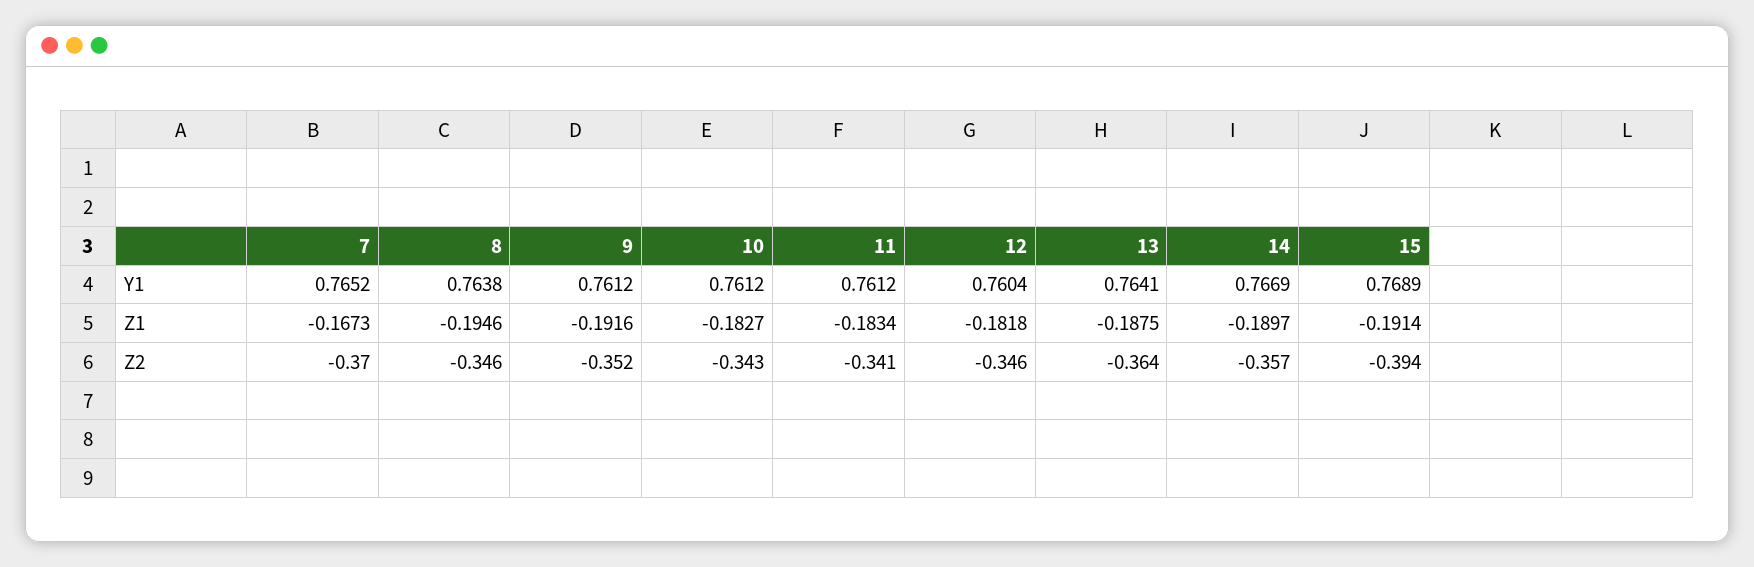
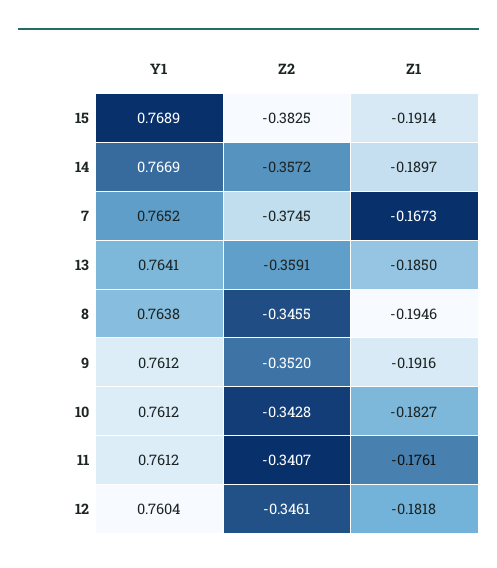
  {
    "7": {
      "Y1": 0.7652,
      "Z1": -0.1673,
-     "Z2": -0.37
+     "Z2": -0.3745
    },
    "8": {
      "Y1": 0.7638,
      "Z1": -0.1946,
      "Z2": -0.3455
    },
    "9": {
      "Y1": 0.7612,
      "Z1": -0.1916,
      "Z2": -0.352
    },
    "10": {
      "Y1": 0.7612,
      "Z1": -0.1827,
      "Z2": -0.3428
    },
    "11": {
      "Y1": 0.7612,
-     "Z1": -0.1834,
+     "Z1": -0.1761,
      "Z2": -0.3407
    },
    "12": {
      "Y1": 0.7604,
      "Z1": -0.1818,
      "Z2": -0.3461
    },
    "13": {
      "Y1": 0.7641,
-     "Z1": -0.1875,
+     "Z1": -0.185,
-     "Z2": -0.364
+     "Z2": -0.3591
    },
    "14": {
      "Y1": 0.7669,
      "Z1": -0.1897,
      "Z2": -0.3572
    },
    "15": {
      "Y1": 0.7689,
      "Z1": -0.1914,
-     "Z2": -0.394
+     "Z2": -0.3825
    }
  }

